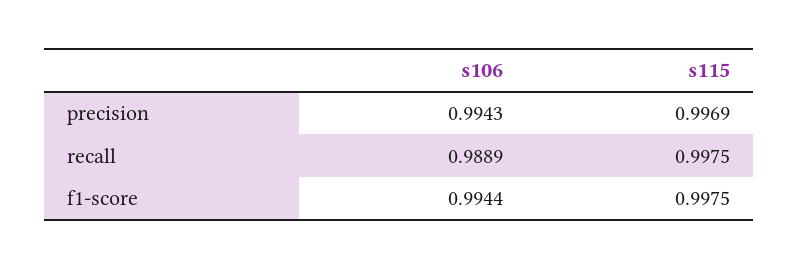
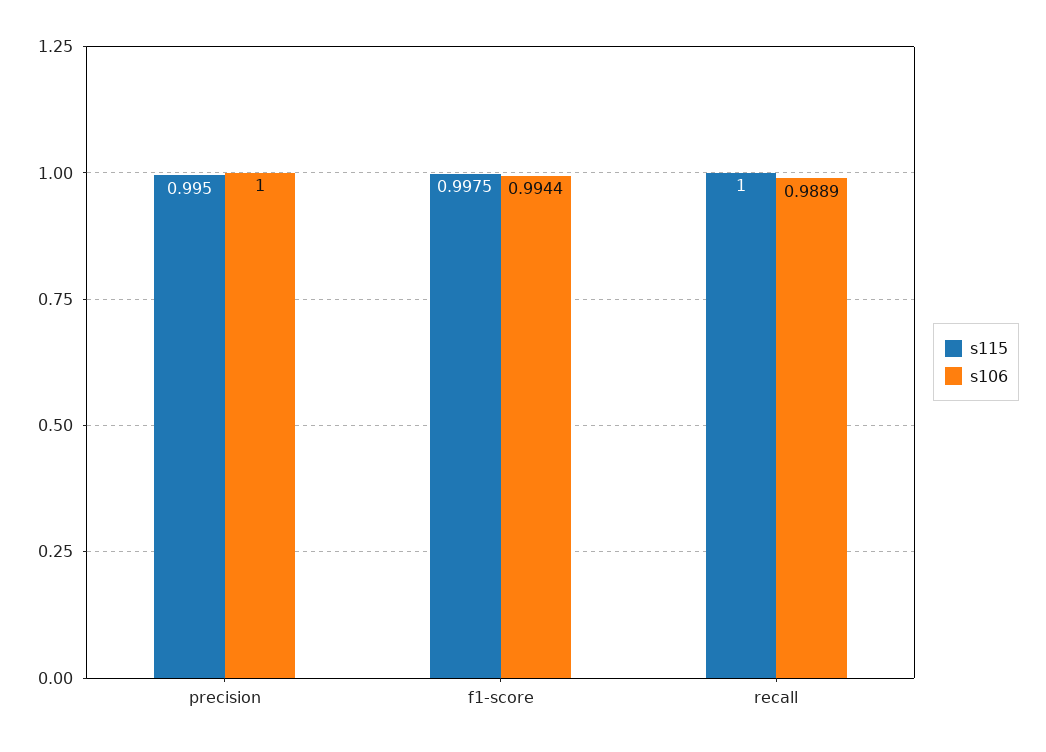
  {
    "s106": {
-     "precision": 0.9943,
+     "precision": 1,
      "recall": 0.9889,
      "f1-score": 0.9944
    },
    "s115": {
-     "precision": 0.9969,
+     "precision": 0.995,
-     "recall": 0.9975,
+     "recall": 1,
      "f1-score": 0.9975
    }
  }

